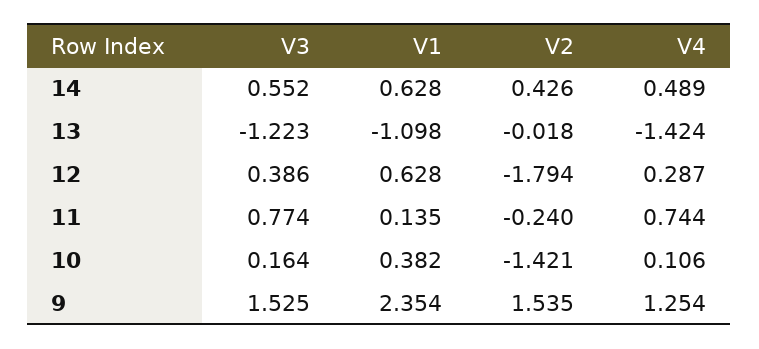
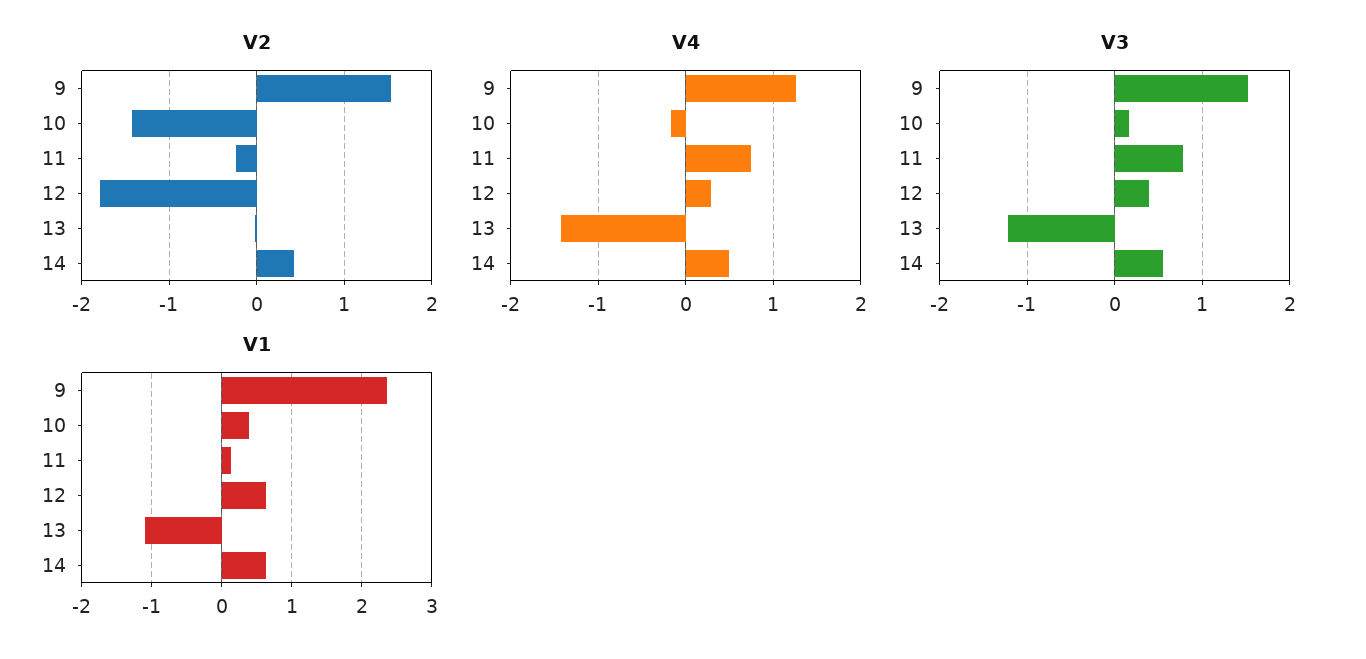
  {
    "V3": {
      "14": 0.552,
      "13": -1.223,
      "12": 0.386,
      "11": 0.774,
      "10": 0.164,
      "9": 1.525
    },
    "V1": {
      "14": 0.628,
      "13": -1.098,
      "12": 0.628,
      "11": 0.135,
      "10": 0.382,
      "9": 2.354
    },
    "V2": {
      "14": 0.426,
      "13": -0.018,
      "12": -1.794,
      "11": -0.24,
      "10": -1.421,
      "9": 1.535
    },
    "V4": {
      "14": 0.489,
      "13": -1.424,
      "12": 0.287,
      "11": 0.744,
-     "10": 0.106,
+     "10": -0.2,
      "9": 1.254
    }
  }

